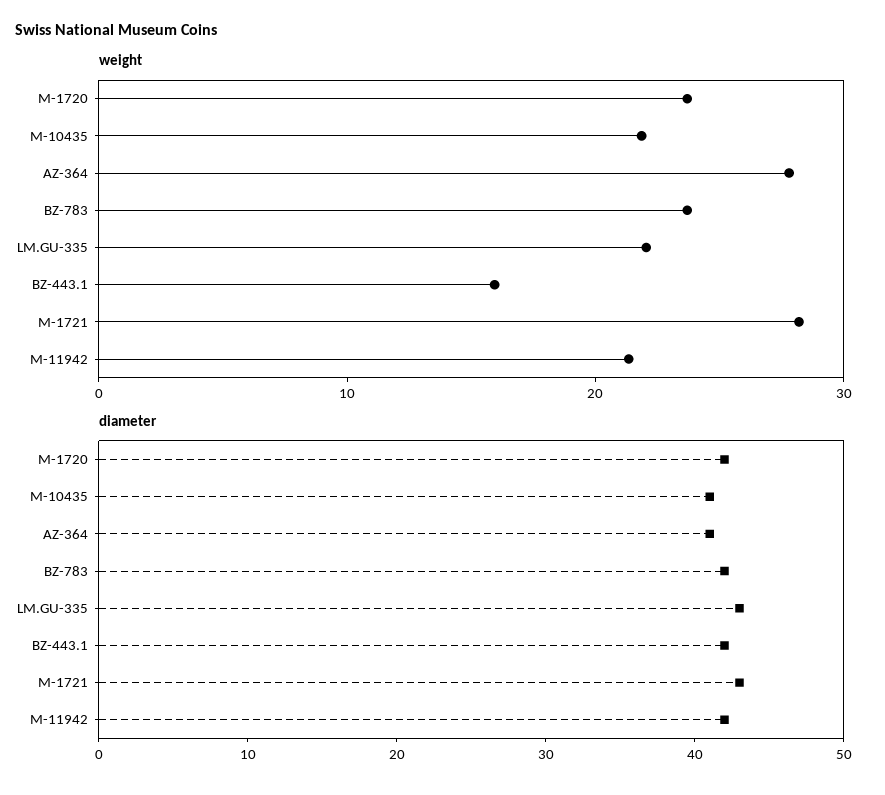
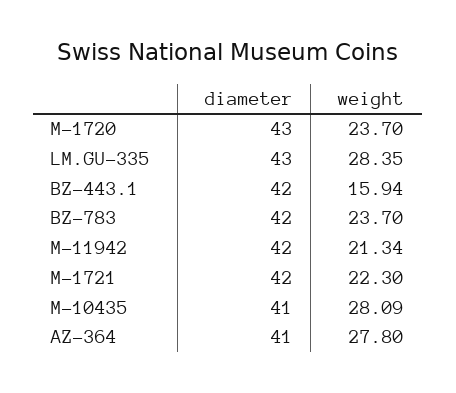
  {
    "weight": {
      "M-1720": 23.7,
-     "M-10435": 22,
+     "M-10435": 28.09,
      "AZ-364": 27.8,
      "BZ-783": 23.7,
-     "LM.GU-335": 22,
+     "LM.GU-335": 28.35,
      "BZ-443.1": 15.94,
-     "M-1721": 28,
+     "M-1721": 22.3,
      "M-11942": 21.34
    },
    "diameter": {
-     "M-1720": 42,
+     "M-1720": 43,
      "M-10435": 41,
      "AZ-364": 41,
      "BZ-783": 42,
      "LM.GU-335": 43,
      "BZ-443.1": 42,
-     "M-1721": 43,
+     "M-1721": 42,
      "M-11942": 42
    }
  }

